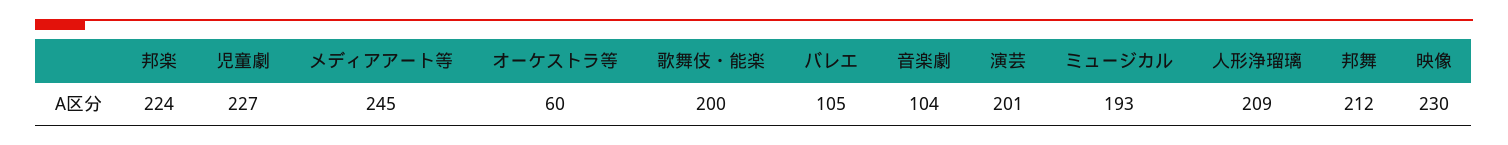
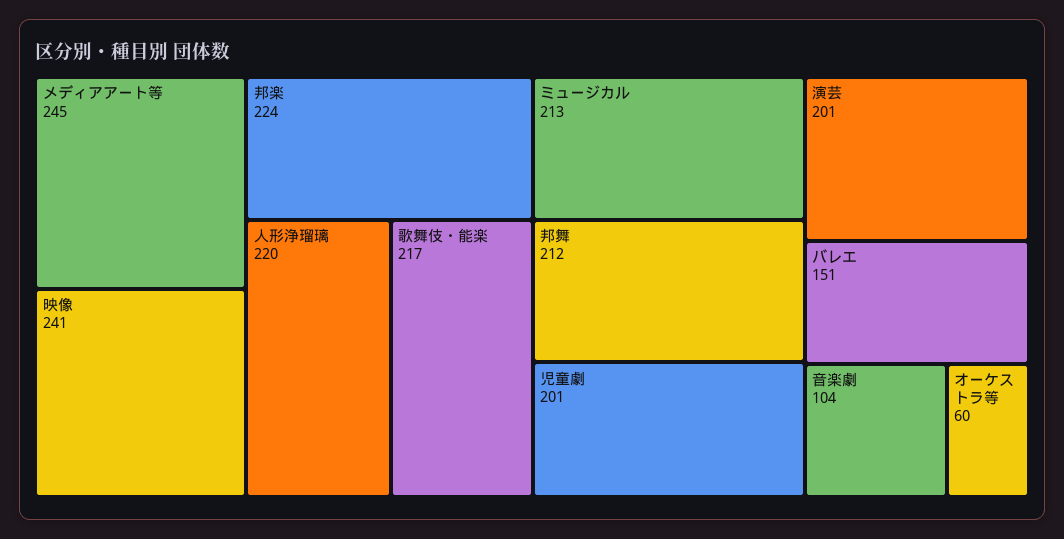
  {
    "邦楽": 224,
-   "児童劇": 227,
+   "児童劇": 201,
    "メディアアート等": 245,
    "オーケストラ等": 60,
-   "歌舞伎・能楽": 200,
+   "歌舞伎・能楽": 217,
-   "バレエ": 105,
+   "バレエ": 151,
    "音楽劇": 104,
    "演芸": 201,
-   "ミュージカル": 193,
+   "ミュージカル": 213,
-   "人形浄瑠璃": 209,
+   "人形浄瑠璃": 220,
    "邦舞": 212,
-   "映像": 230
+   "映像": 241
  }

